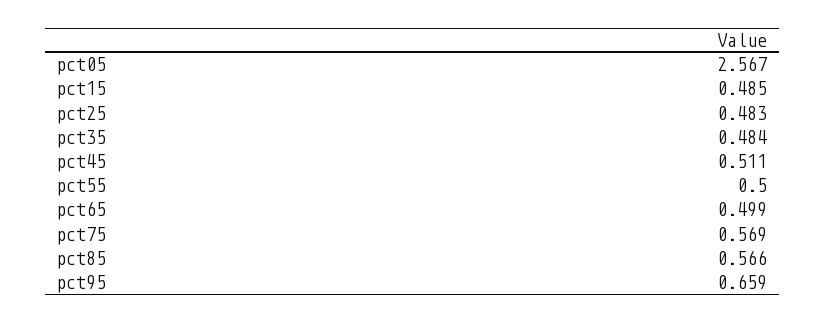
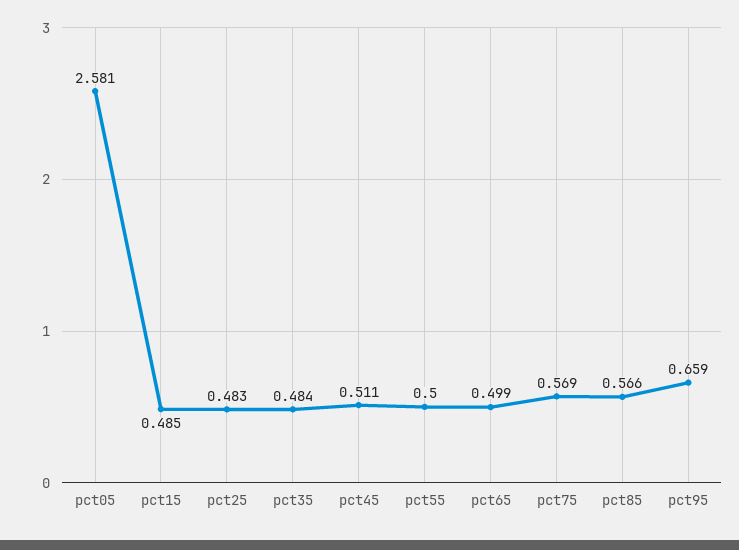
  {
-   "pct05": 2.567,
+   "pct05": 2.581,
    "pct15": 0.485,
    "pct25": 0.483,
    "pct35": 0.484,
    "pct45": 0.511,
    "pct55": 0.5,
    "pct65": 0.499,
    "pct75": 0.569,
    "pct85": 0.566,
    "pct95": 0.659
  }

